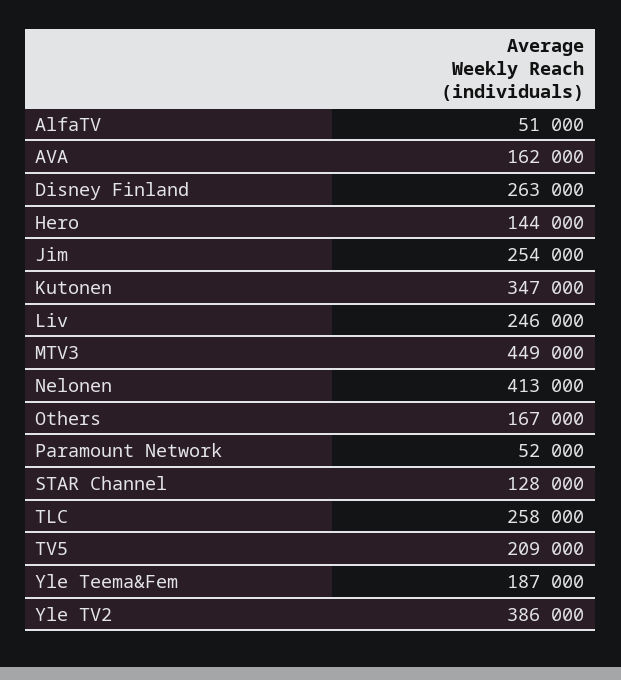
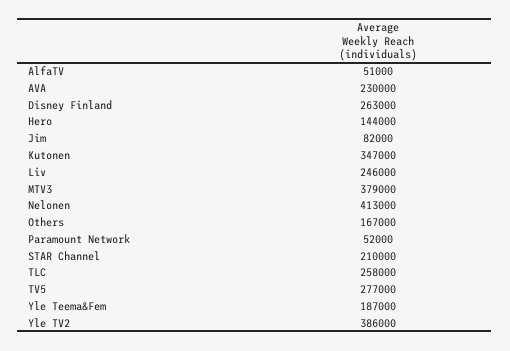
  {
    "AlfaTV": 51000,
-   "AVA": 162000,
+   "AVA": 230000,
    "Disney Finland": 263000,
    "Hero": 144000,
-   "Jim": 254000,
+   "Jim": 82000,
    "Kutonen": 347000,
    "Liv": 246000,
-   "MTV3": 449000,
+   "MTV3": 379000,
    "Nelonen": 413000,
    "Others": 167000,
    "Paramount Network": 52000,
-   "STAR Channel": 128000,
+   "STAR Channel": 210000,
    "TLC": 258000,
-   "TV5": 209000,
+   "TV5": 277000,
    "Yle Teema&Fem": 187000,
    "Yle TV2": 386000
  }

